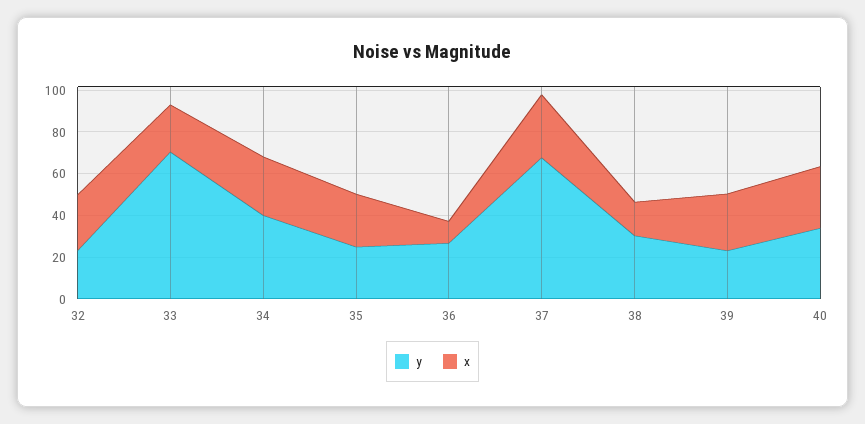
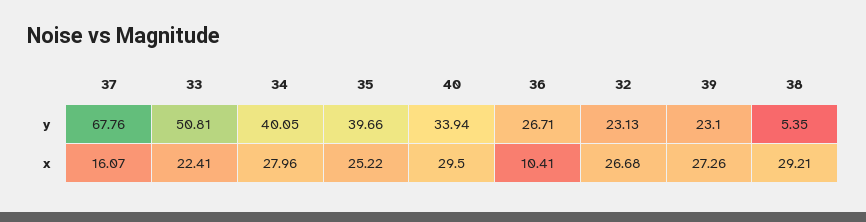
  {
    "y": {
      "32": 23.13,
-     "33": 70,
+     "33": 50.81,
      "34": 40.05,
-     "35": 25,
+     "35": 39.66,
      "36": 26.71,
      "37": 67.76,
-     "38": 30,
+     "38": 5.35,
      "39": 23.1,
      "40": 33.94
    },
    "x": {
      "32": 26.68,
      "33": 22.41,
      "34": 27.96,
      "35": 25.22,
      "36": 10.41,
-     "37": 30,
+     "37": 16.07,
-     "38": 15,
+     "38": 29.21,
      "39": 27.26,
      "40": 29.5
    }
  }

